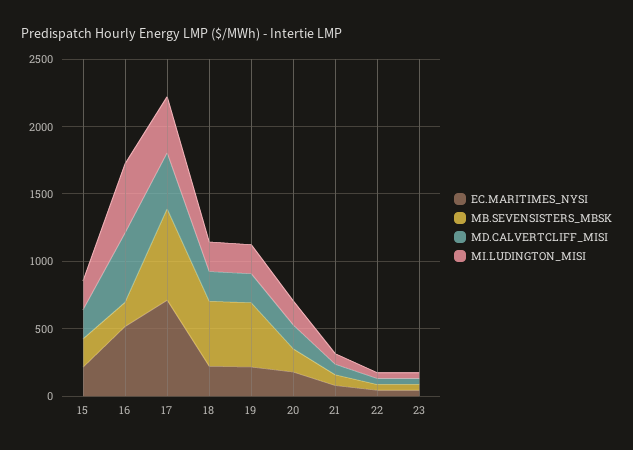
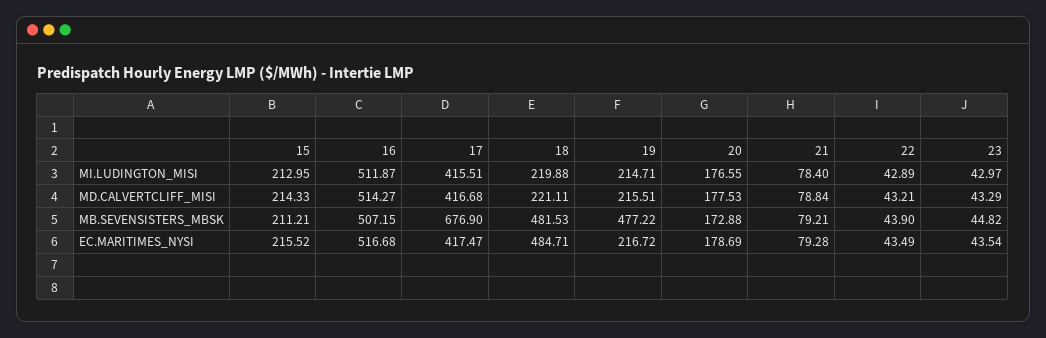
  {
    "EC.MARITIMES_NYSI": {
      "15": 215.52,
      "16": 516.68,
-     "17": 700,
+     "17": 417.47,
-     "18": 200,
+     "18": 484.71,
      "19": 216.72,
      "20": 178.69,
      "21": 79.28,
      "22": 43.49,
      "23": 43.54
    },
    "MB.SEVENSISTERS_MBSK": {
      "15": 211.21,
-     "16": 200,
+     "16": 507.15,
      "17": 676.9,
      "18": 481.53,
      "19": 477.22,
      "20": 172.88,
      "21": 79.21,
      "22": 43.9,
      "23": 44.82
    },
    "MD.CALVERTCLIFF_MISI": {
      "15": 214.33,
      "16": 514.27,
      "17": 416.68,
      "18": 221.11,
      "19": 215.51,
      "20": 177.53,
      "21": 78.84,
      "22": 43.21,
      "23": 43.29
    },
    "MI.LUDINGTON_MISI": {
      "15": 212.95,
      "16": 511.87,
      "17": 415.51,
      "18": 219.88,
      "19": 214.71,
      "20": 176.55,
      "21": 78.4,
      "22": 42.89,
      "23": 42.97
    }
  }

